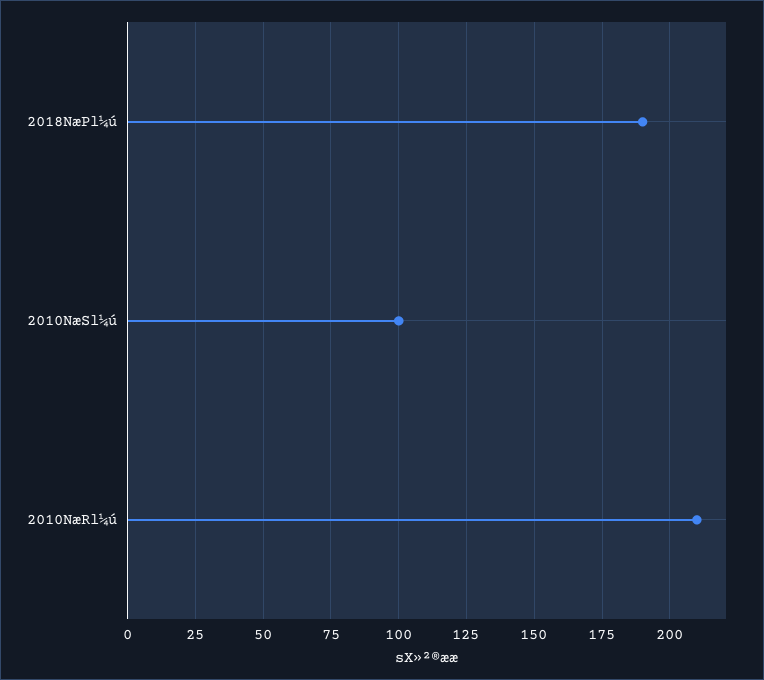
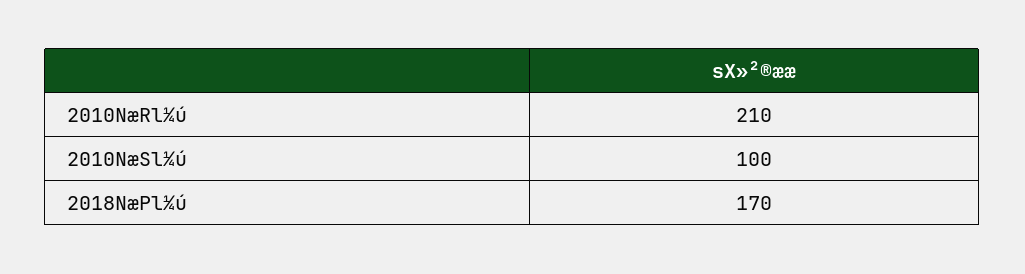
  {
-   "2018NæPl¼ú": 190,
+   "2018NæPl¼ú": 170,
    "2010NæSl¼ú": 100,
    "2010NæRl¼ú": 210
  }

